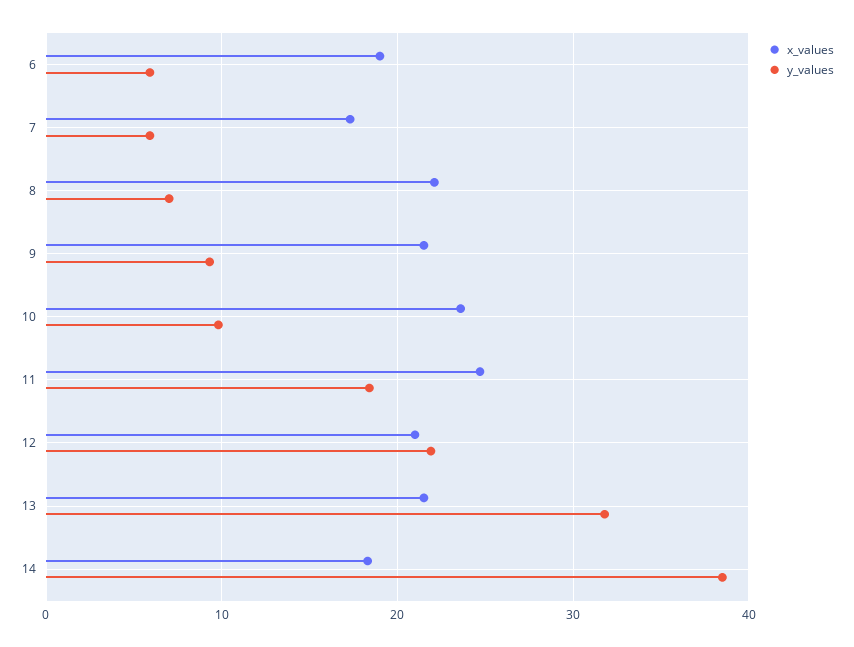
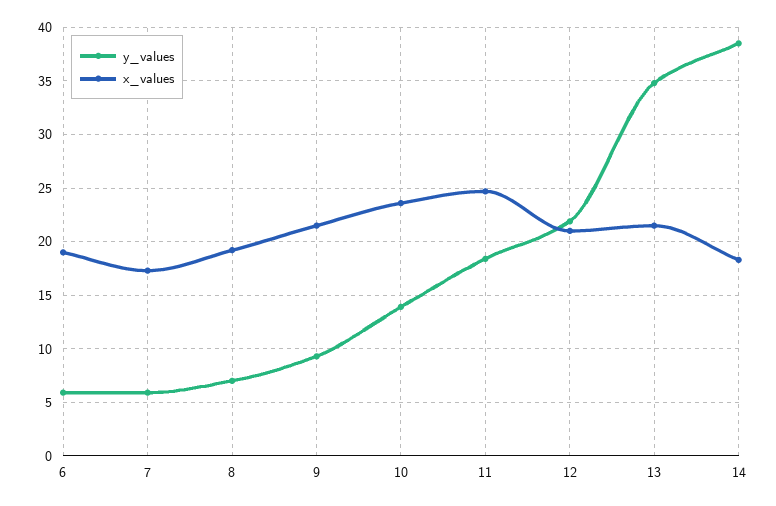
  {
    "x_values": {
      "6": 19,
      "7": 17,
-     "8": 22,
+     "8": 19,
      "9": 22,
      "10": 24,
      "11": 25,
      "12": 21,
      "13": 22,
      "14": 18
    },
    "y_values": {
      "6": 6,
      "7": 6,
      "8": 7,
      "9": 9,
-     "10": 10,
+     "10": 14,
      "11": 18,
      "12": 22,
-     "13": 32,
+     "13": 35,
      "14": 39
    }
  }

